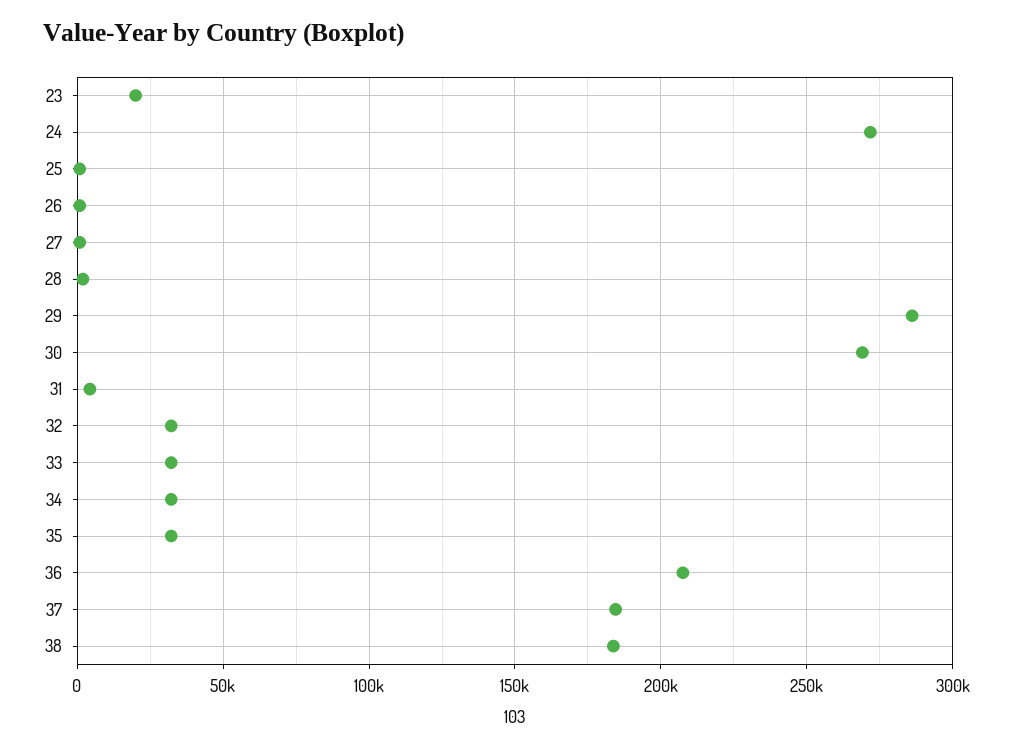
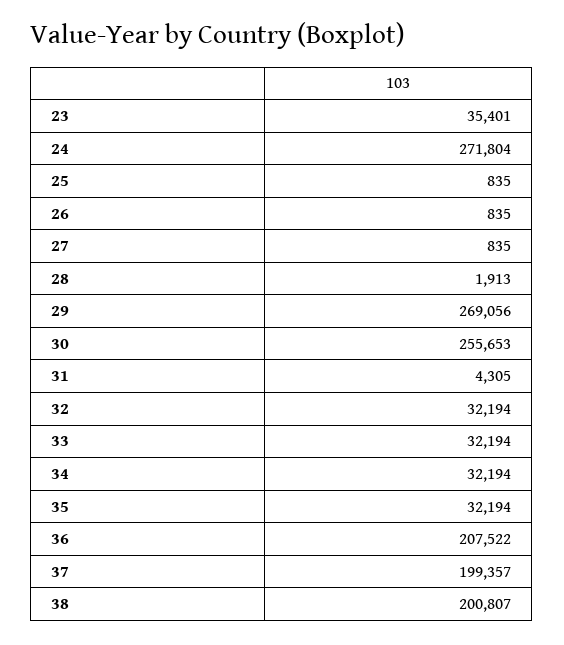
  {
-   "23": 20000,
+   "23": 35401,
    "24": 271804,
    "25": 835,
    "26": 835,
    "27": 835,
    "28": 1913,
-   "29": 285000,
+   "29": 269056,
-   "30": 270000,
+   "30": 255653,
    "31": 4305,
    "32": 32194,
    "33": 32194,
    "34": 32194,
    "35": 32194,
    "36": 207522,
-   "37": 185000,
+   "37": 199357,
-   "38": 185000
+   "38": 200807
  }

